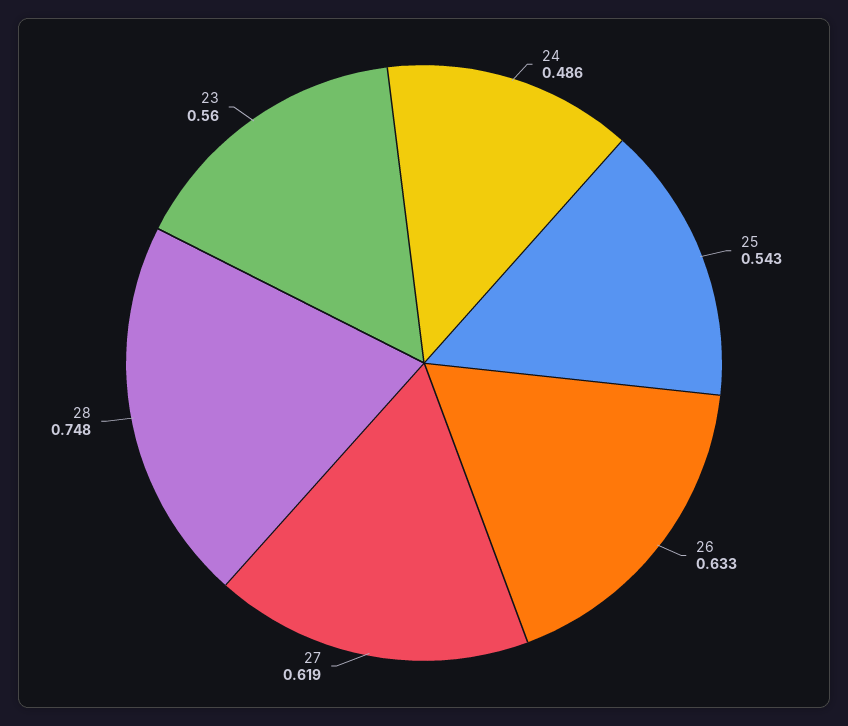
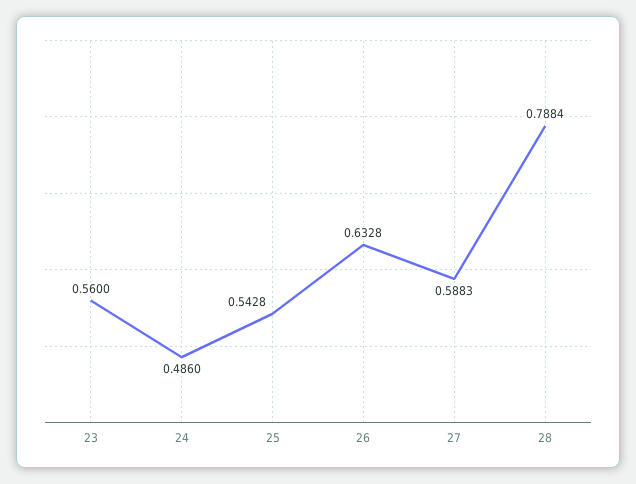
  {
    "24": 0.486,
    "25": 0.5428,
    "26": 0.6328,
-   "27": 0.619,
+   "27": 0.5883,
-   "28": 0.748,
+   "28": 0.7884,
    "23": 0.56
  }

